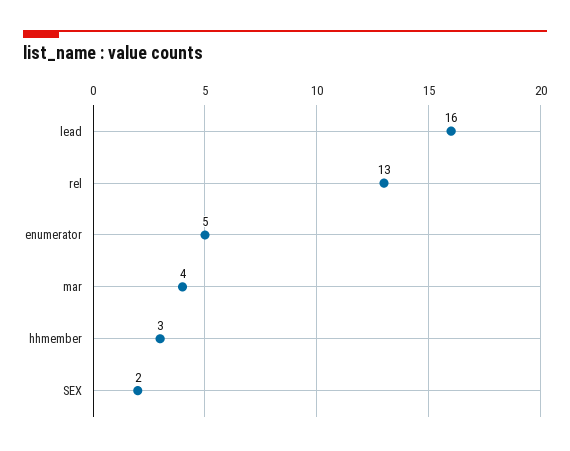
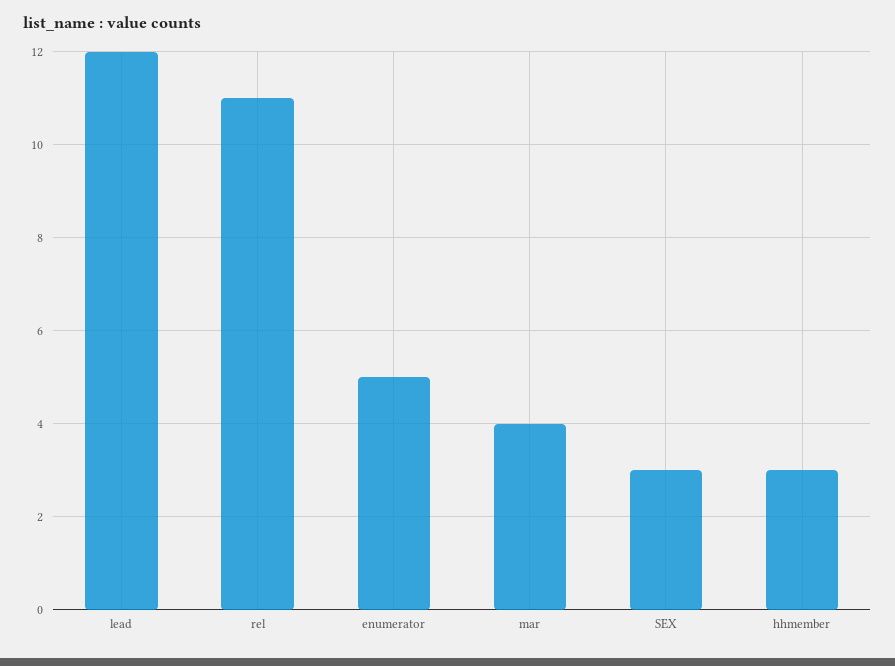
  {
-   "lead": 16,
+   "lead": 12,
-   "rel": 13,
+   "rel": 11,
    "enumerator": 5,
    "mar": 4,
    "hhmember": 3,
-   "SEX": 2
+   "SEX": 3
  }

